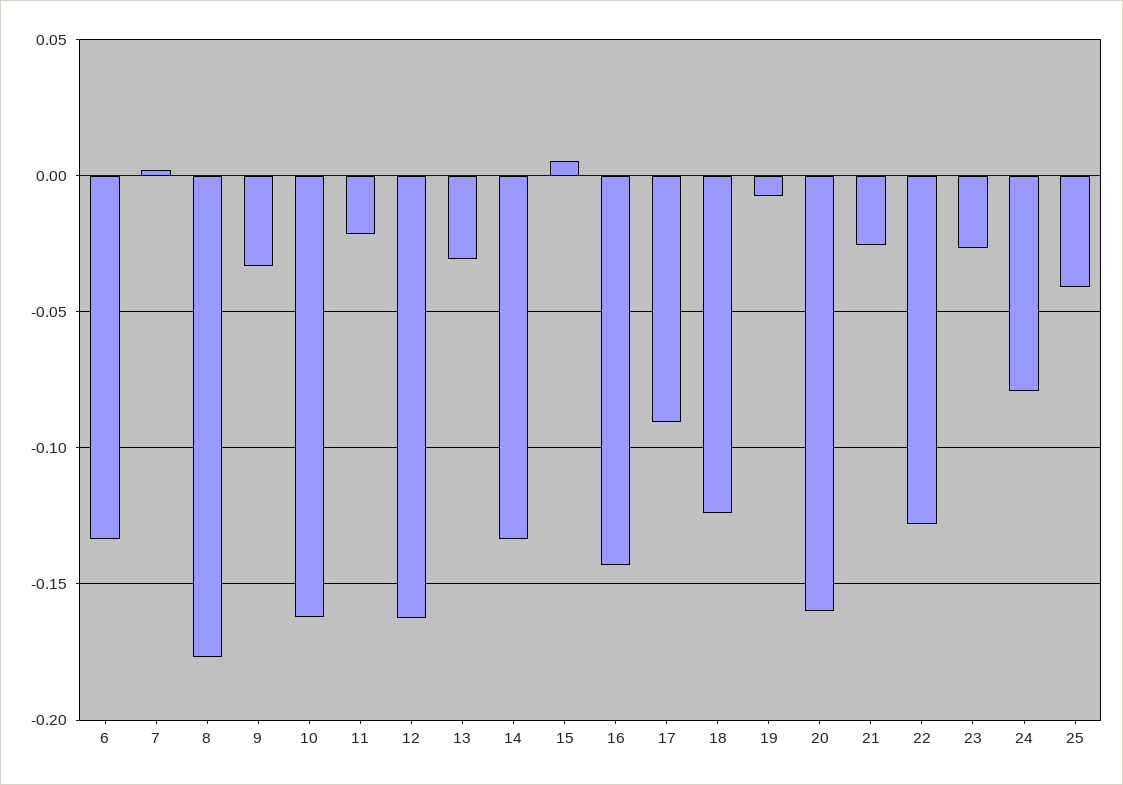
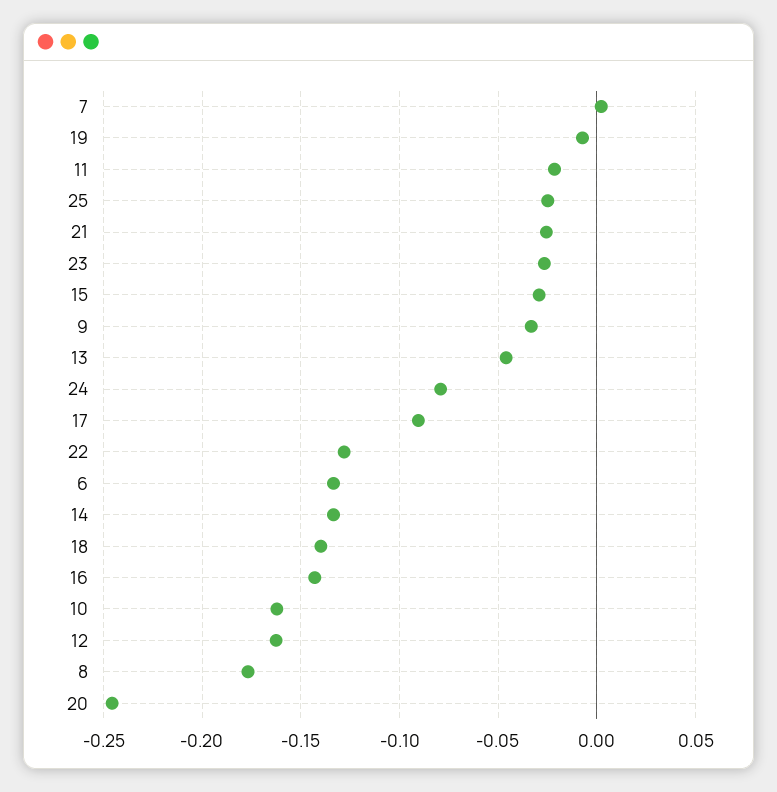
  {
    "6": -0.135,
    "7": 0,
    "8": -0.175,
    "9": -0.035,
    "10": -0.16,
    "11": -0.02,
    "12": -0.165,
-   "13": -0.03,
+   "13": -0.045,
    "14": -0.135,
-   "15": 0.005,
+   "15": -0.03,
    "16": -0.145,
    "17": -0.09,
-   "18": -0.125,
+   "18": -0.14,
    "19": -0.005,
-   "20": -0.16,
+   "20": -0.245,
    "21": -0.025,
    "22": -0.13,
    "23": -0.025,
    "24": -0.08,
-   "25": -0.04
+   "25": -0.025
  }

